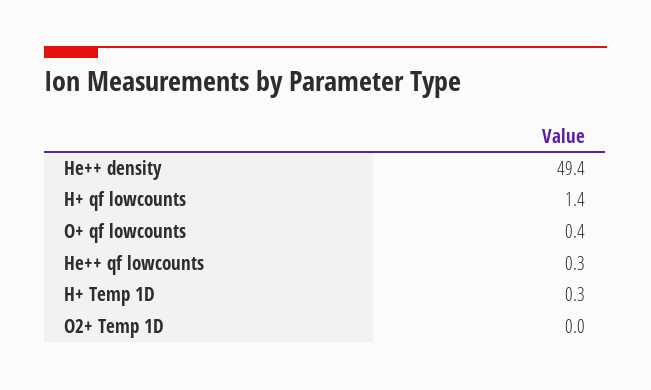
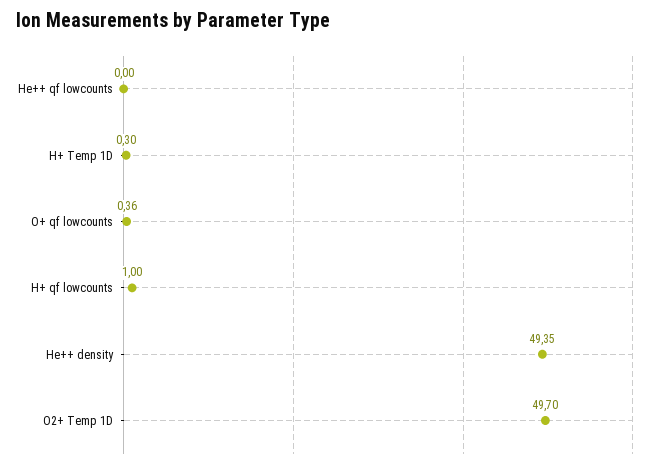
  {
    "He++ density": 49.35,
-   "H+ qf lowcounts": 1.4,
+   "H+ qf lowcounts": 1,
    "O+ qf lowcounts": 0.36,
-   "He++ qf lowcounts": 0.3,
+   "He++ qf lowcounts": 0,
    "H+ Temp 1D": 0.3,
-   "O2+ Temp 1D": 0
+   "O2+ Temp 1D": 49.7
  }

